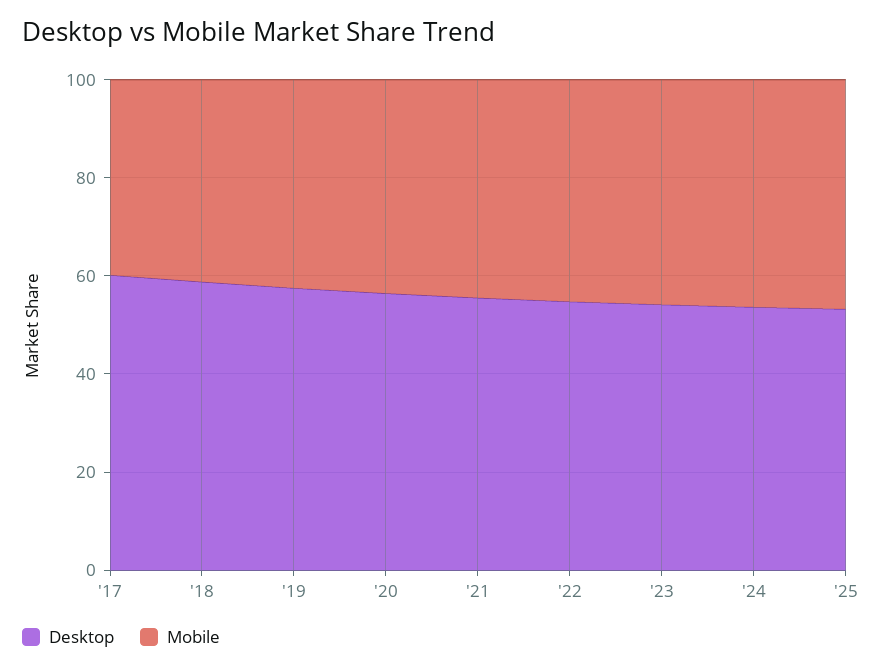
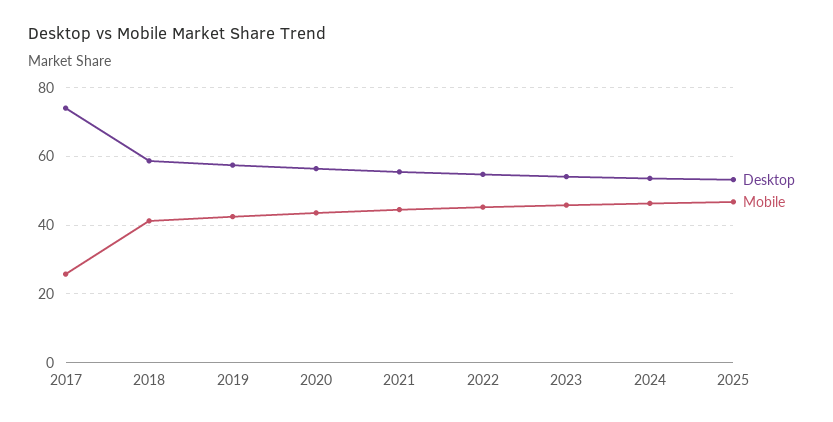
  {
    "Desktop": {
-     "'17": 60,
+     "'17": 74,
      "'18": 58,
      "'19": 58,
      "'20": 56,
      "'21": 56,
      "'22": 54,
      "'23": 54,
      "'24": 54,
      "'25": 54
    },
    "Mobile": {
-     "'17": 40,
+     "'17": 26,
      "'18": 42,
      "'19": 42,
      "'20": 44,
      "'21": 44,
      "'22": 46,
      "'23": 46,
      "'24": 46,
      "'25": 46
    }
  }

